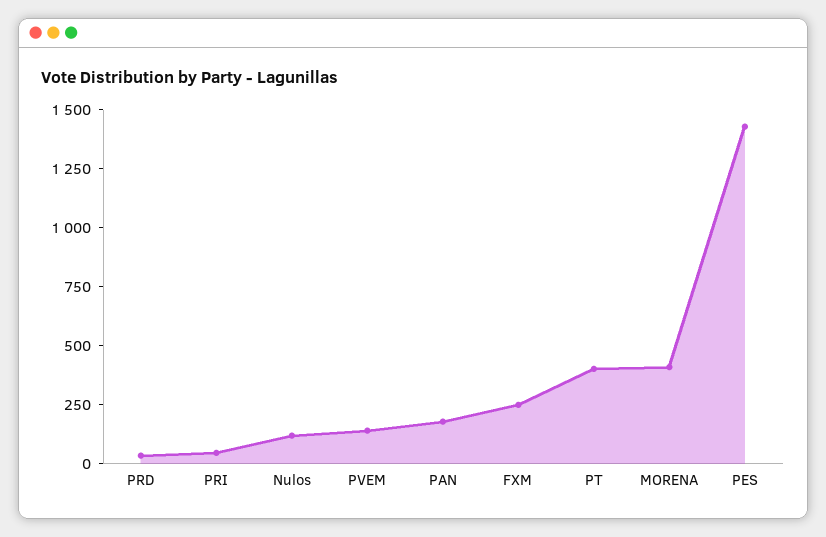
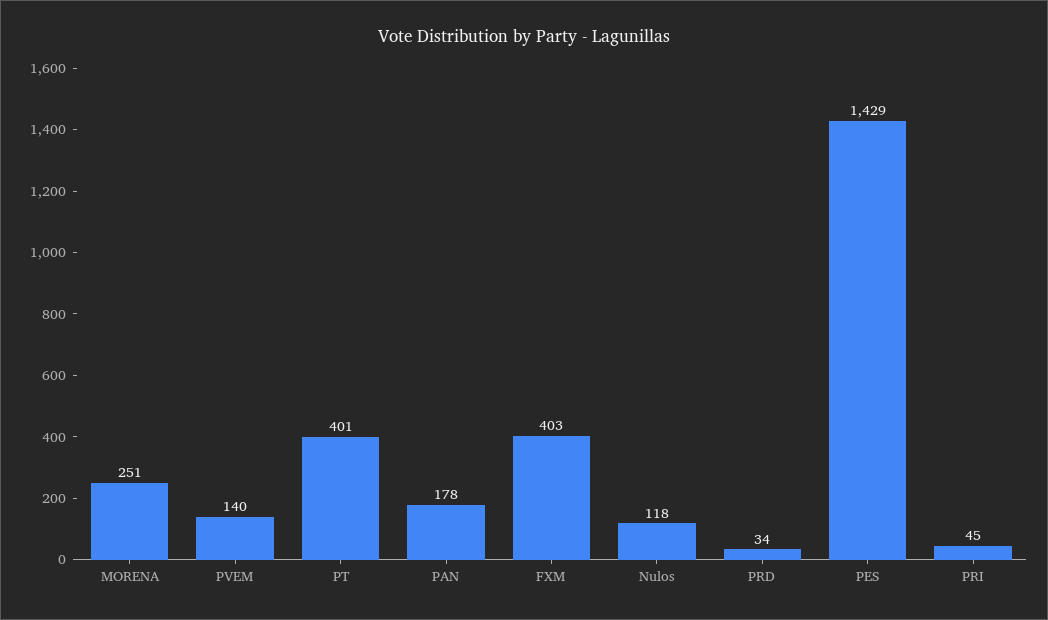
  {
    "PRD": 34,
    "PRI": 45,
    "Nulos": 118,
    "PVEM": 140,
    "PAN": 178,
-   "FXM": 250,
+   "FXM": 403,
    "PT": 401,
-   "MORENA": 400,
+   "MORENA": 251,
    "PES": 1429
  }

